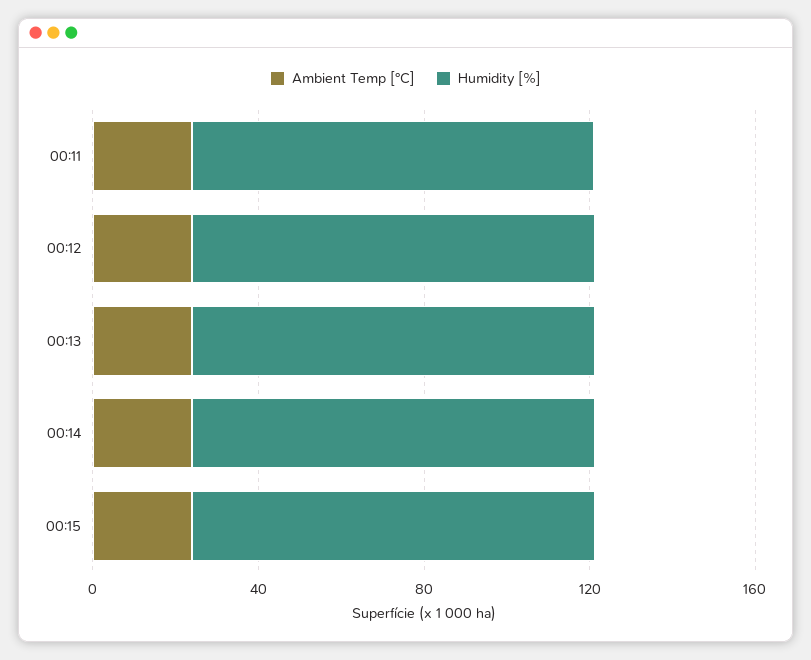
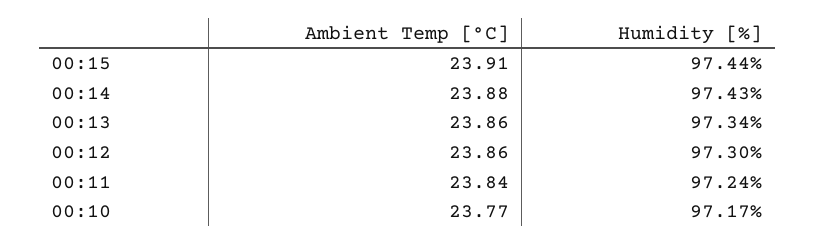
  {
    "Ambient Temp [°C]": {
      "00:11": 23.84,
      "00:12": 23.86,
      "00:13": 23.86,
      "00:14": 23.88,
-     "00:15": 23.91
+     "00:15": 23.91,
+     "00:10": 23.77
    },
    "Humidity [%]": {
      "00:11": 97.24,
      "00:12": 97.3,
      "00:13": 97.34,
      "00:14": 97.43,
-     "00:15": 97.44
+     "00:15": 97.44,
+     "00:10": 97.17
    }
  }

